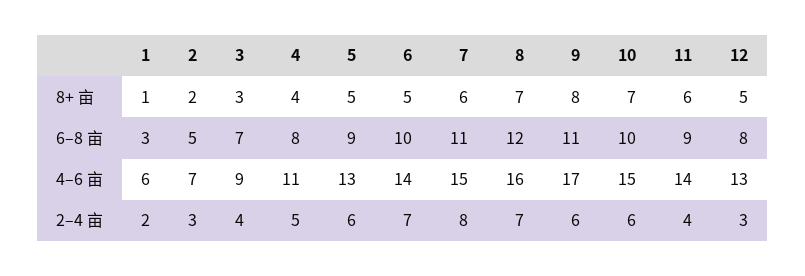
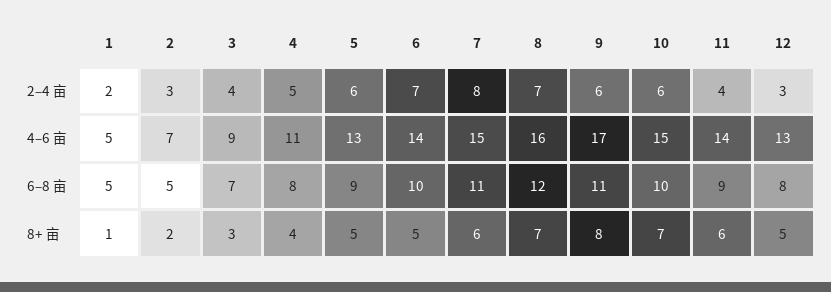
  {
    "1": {
      "8+ 亩": 1,
-     "6–8 亩": 3,
+     "6–8 亩": 5,
-     "4–6 亩": 6,
+     "4–6 亩": 5,
      "2–4 亩": 2
    },
    "2": {
      "8+ 亩": 2,
      "6–8 亩": 5,
      "4–6 亩": 7,
      "2–4 亩": 3
    },
    "3": {
      "8+ 亩": 3,
      "6–8 亩": 7,
      "4–6 亩": 9,
      "2–4 亩": 4
    },
    "4": {
      "8+ 亩": 4,
      "6–8 亩": 8,
      "4–6 亩": 11,
      "2–4 亩": 5
    },
    "5": {
      "8+ 亩": 5,
      "6–8 亩": 9,
      "4–6 亩": 13,
      "2–4 亩": 6
    },
    "6": {
      "8+ 亩": 5,
      "6–8 亩": 10,
      "4–6 亩": 14,
      "2–4 亩": 7
    },
    "7": {
      "8+ 亩": 6,
      "6–8 亩": 11,
      "4–6 亩": 15,
      "2–4 亩": 8
    },
    "8": {
      "8+ 亩": 7,
      "6–8 亩": 12,
      "4–6 亩": 16,
      "2–4 亩": 7
    },
    "9": {
      "8+ 亩": 8,
      "6–8 亩": 11,
      "4–6 亩": 17,
      "2–4 亩": 6
    },
    "10": {
      "8+ 亩": 7,
      "6–8 亩": 10,
      "4–6 亩": 15,
      "2–4 亩": 6
    },
    "11": {
      "8+ 亩": 6,
      "6–8 亩": 9,
      "4–6 亩": 14,
      "2–4 亩": 4
    },
    "12": {
      "8+ 亩": 5,
      "6–8 亩": 8,
      "4–6 亩": 13,
      "2–4 亩": 3
    }
  }

